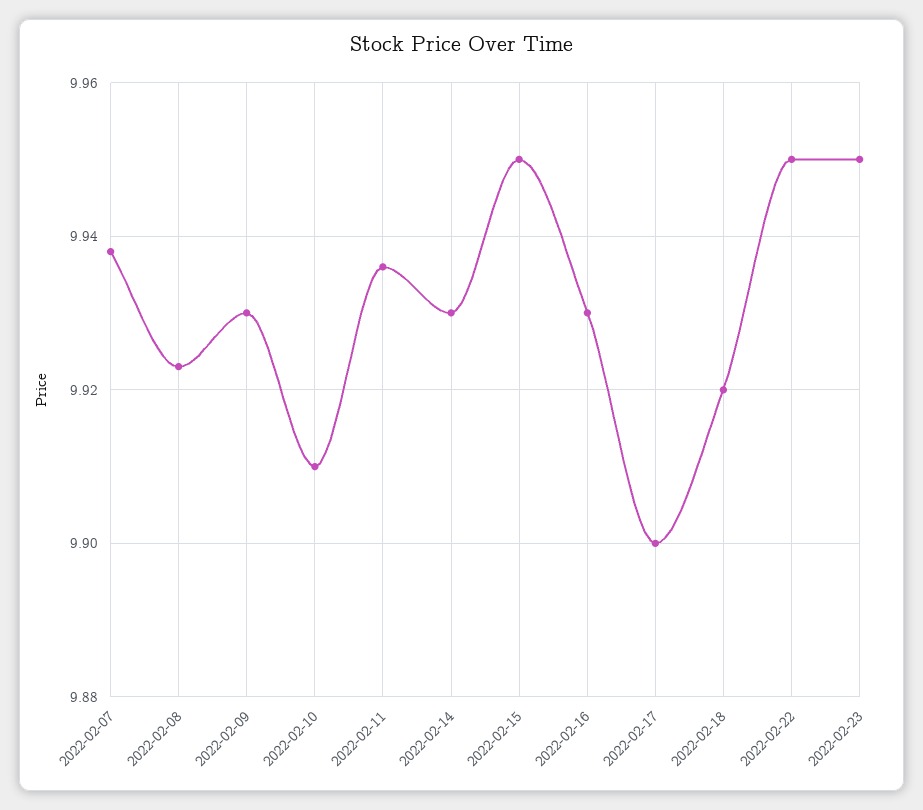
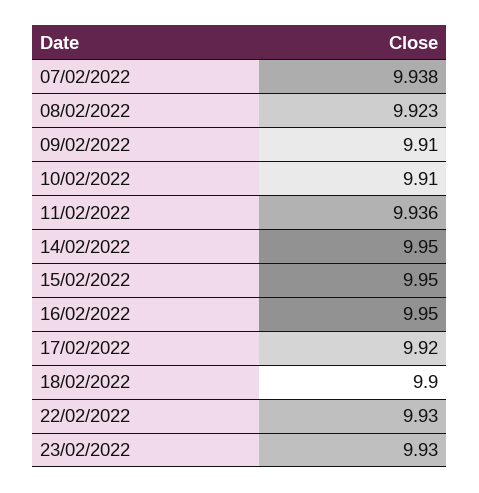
  {
    "2022-02-07": 9.938,
    "2022-02-08": 9.923,
-   "2022-02-09": 9.93,
+   "2022-02-09": 9.91,
    "2022-02-10": 9.91,
    "2022-02-11": 9.936,
-   "2022-02-14": 9.93,
+   "2022-02-14": 9.95,
    "2022-02-15": 9.95,
-   "2022-02-16": 9.93,
+   "2022-02-16": 9.95,
-   "2022-02-17": 9.9,
+   "2022-02-17": 9.92,
-   "2022-02-18": 9.92,
+   "2022-02-18": 9.9,
-   "2022-02-22": 9.95,
+   "2022-02-22": 9.93,
-   "2022-02-23": 9.95
+   "2022-02-23": 9.93
  }

